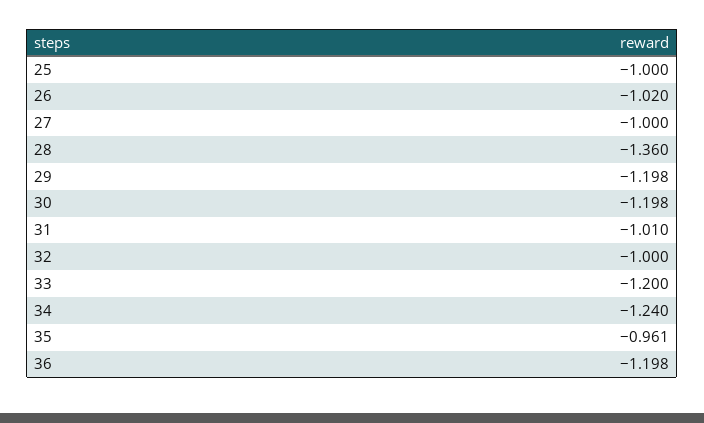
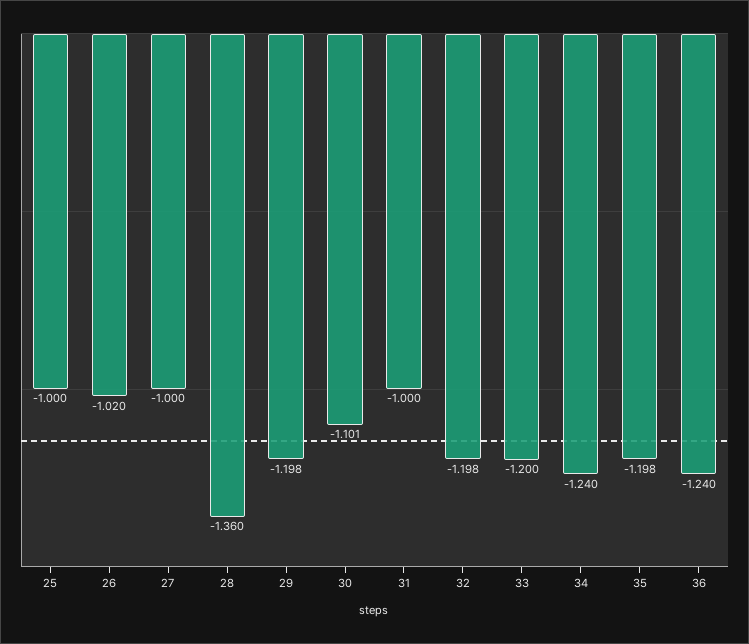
  {
    "25": -1,
    "26": -1.02,
    "27": -1,
    "28": -1.36,
    "29": -1.198,
-   "30": -1.198,
+   "30": -1.101,
-   "31": -1.01,
+   "31": -1,
-   "32": -1,
+   "32": -1.198,
    "33": -1.2,
    "34": -1.24,
-   "35": -0.961,
+   "35": -1.198,
-   "36": -1.198
+   "36": -1.24
  }

